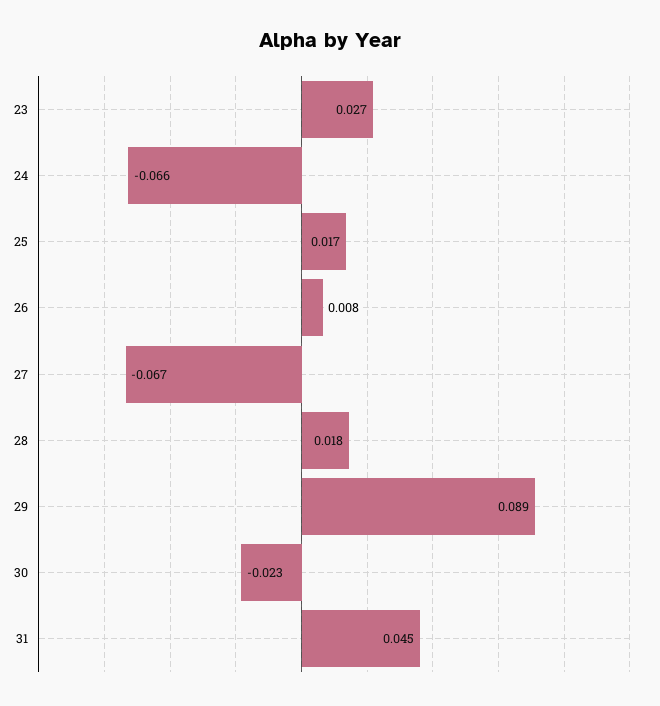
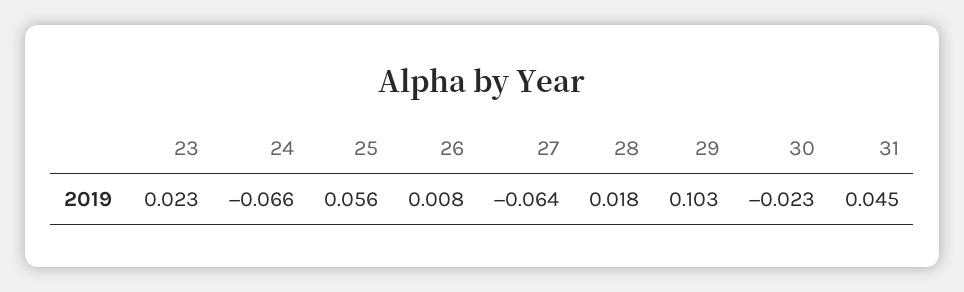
  {
-   "23": 0.027,
+   "23": 0.023,
    "24": -0.066,
-   "25": 0.017,
+   "25": 0.056,
    "26": 0.008,
-   "27": -0.067,
+   "27": -0.064,
    "28": 0.018,
-   "29": 0.089,
+   "29": 0.103,
    "30": -0.023,
    "31": 0.045
  }

